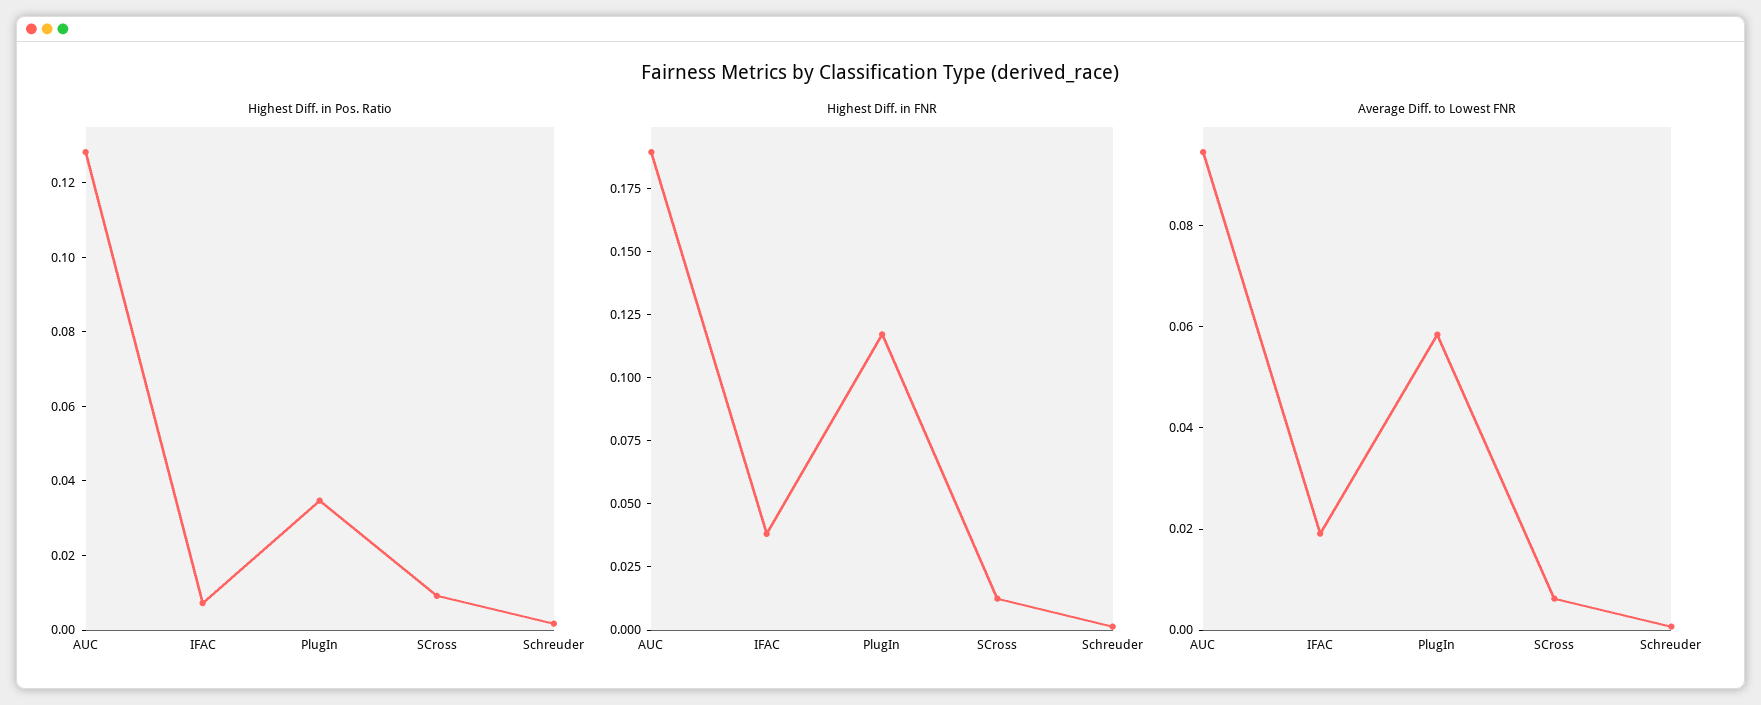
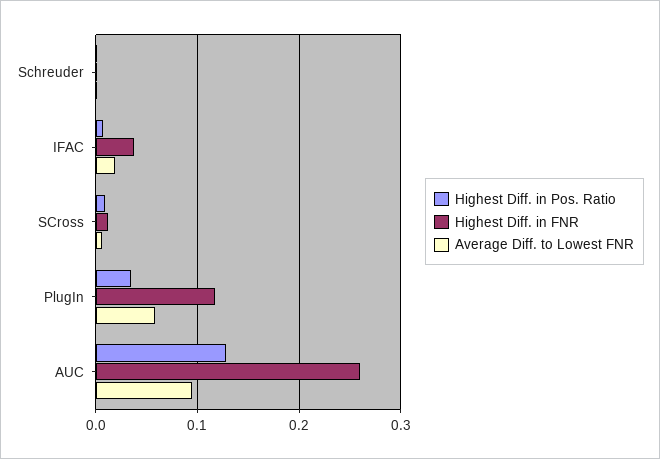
  {
    "Highest Diff. in Pos. Ratio": {
      "AUC": 0.13,
      "IFAC": 0.005,
      "PlugIn": 0.035,
      "SCross": 0.01,
      "Schreuder": 0
    },
    "Highest Diff. in FNR": {
-     "AUC": 0.19,
+     "AUC": 0.26,
      "IFAC": 0.04,
      "PlugIn": 0.115,
      "SCross": 0.015,
      "Schreuder": 0
    },
    "Average Diff. to Lowest FNR": {
      "AUC": 0.095,
      "IFAC": 0.02,
      "PlugIn": 0.06,
      "SCross": 0.005,
      "Schreuder": 0
    }
  }

